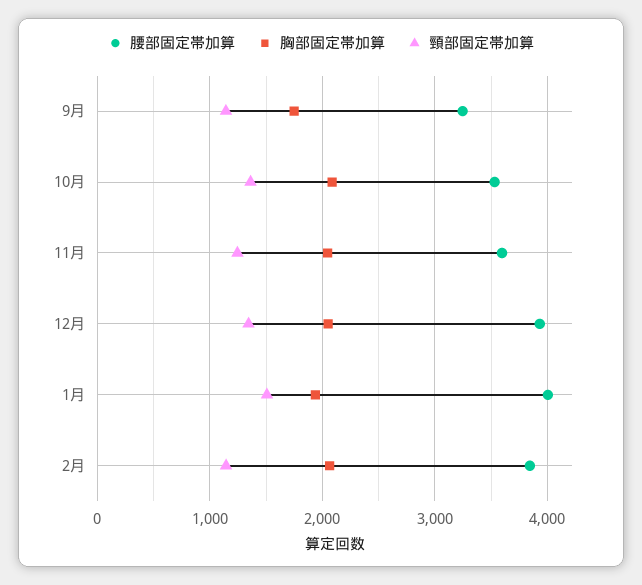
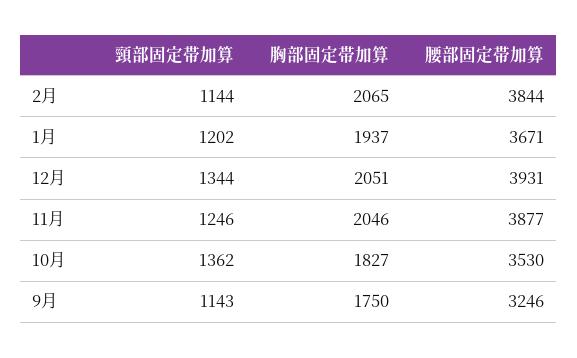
  {
    "腰部固定帯加算": {
      "9月": 3246,
      "10月": 3530,
-     "11月": 3600,
+     "11月": 3877,
      "12月": 3931,
-     "1月": 4000,
+     "1月": 3671,
      "2月": 3844
    },
    "胸部固定帯加算": {
      "9月": 1750,
-     "10月": 2100,
+     "10月": 1827,
      "11月": 2046,
      "12月": 2051,
      "1月": 1937,
      "2月": 2065
    },
    "頸部固定帯加算": {
      "9月": 1143,
      "10月": 1362,
      "11月": 1246,
      "12月": 1344,
-     "1月": 1500,
+     "1月": 1202,
      "2月": 1144
    }
  }

